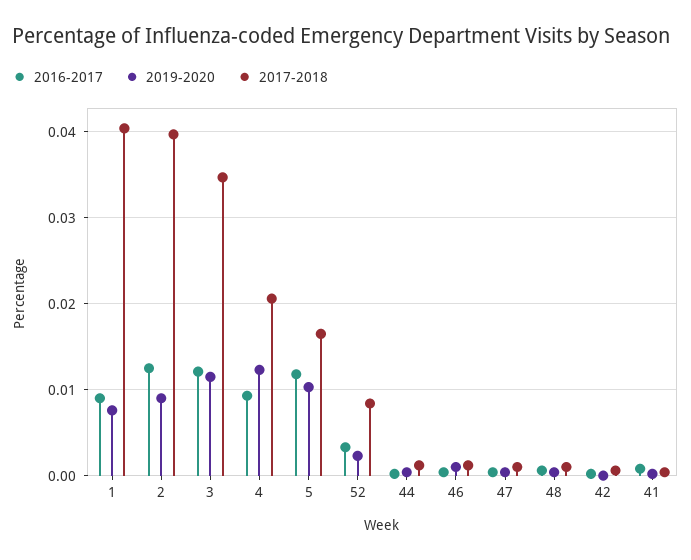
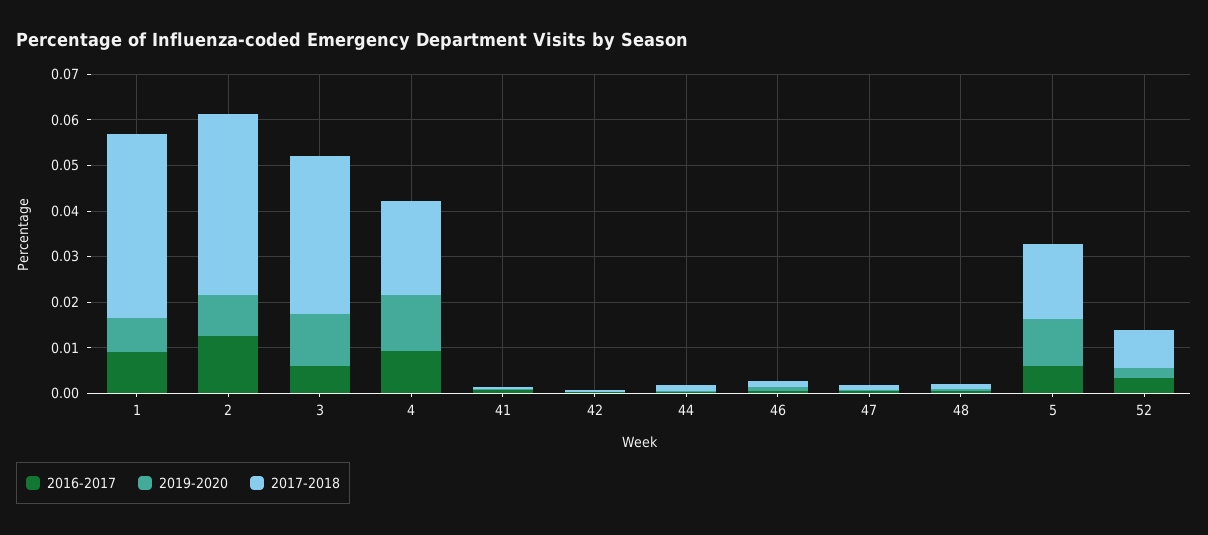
  {
    "2016-2017": {
      "1": 0.009,
      "2": 0.013,
-     "3": 0.012,
+     "3": 0.006,
      "4": 0.009,
-     "5": 0.012,
+     "5": 0.006,
      "52": 0.003,
      "44": 0,
      "46": 0,
      "47": 0,
      "48": 0.001,
      "42": 0,
      "41": 0.001
    },
    "2019-2020": {
      "1": 0.008,
      "2": 0.009,
      "3": 0.012,
      "4": 0.012,
      "5": 0.01,
      "52": 0.002,
      "44": 0,
      "46": 0.001,
      "47": 0,
      "48": 0,
      "42": 0,
      "41": 0
    },
    "2017-2018": {
      "1": 0.04,
      "2": 0.04,
      "3": 0.035,
      "4": 0.021,
      "5": 0.017,
      "52": 0.008,
      "44": 0.001,
      "46": 0.001,
      "47": 0.001,
      "48": 0.001,
      "42": 0.001,
      "41": 0
    }
  }

